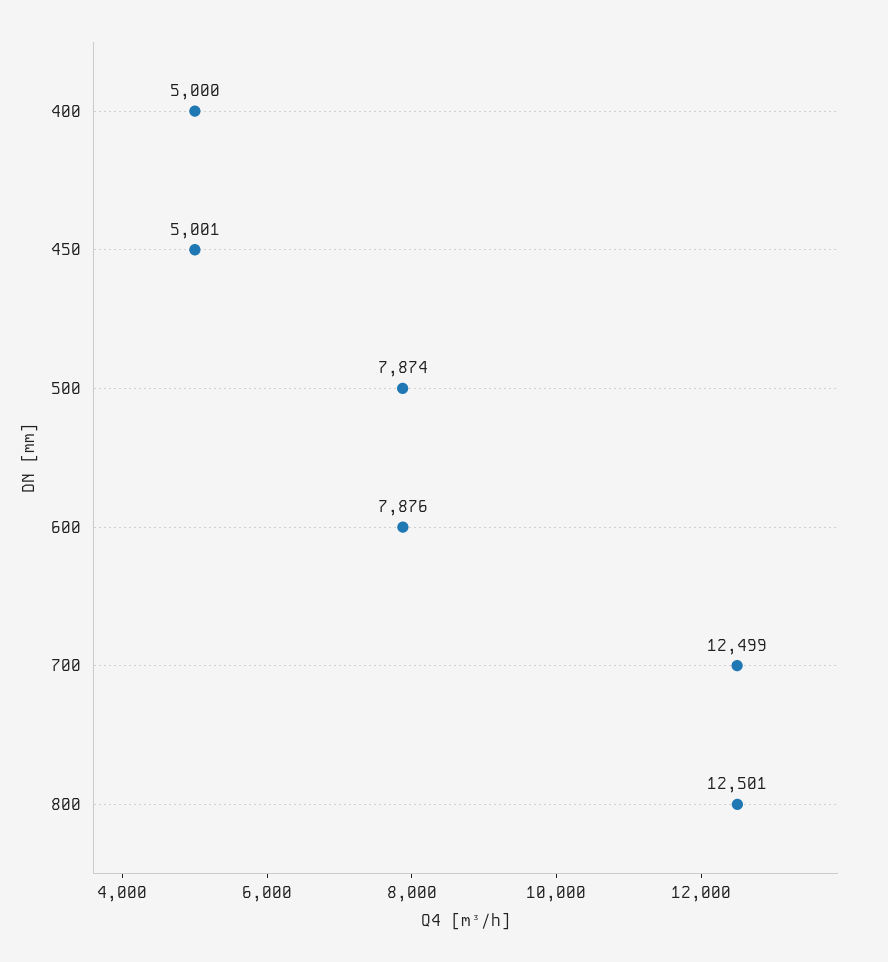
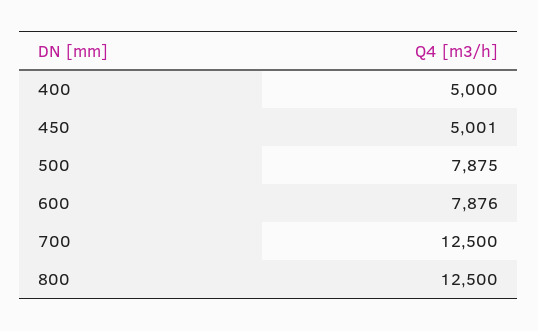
  {
    "400": 5000,
    "450": 5001,
-   "500": 7874,
+   "500": 7875,
    "600": 7876,
-   "700": 12499,
+   "700": 12500,
-   "800": 12501
+   "800": 12500
  }

